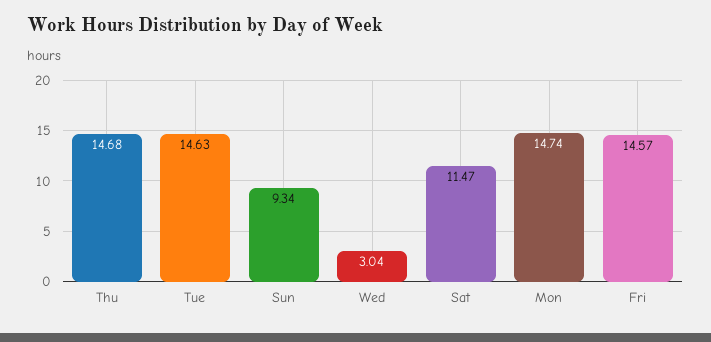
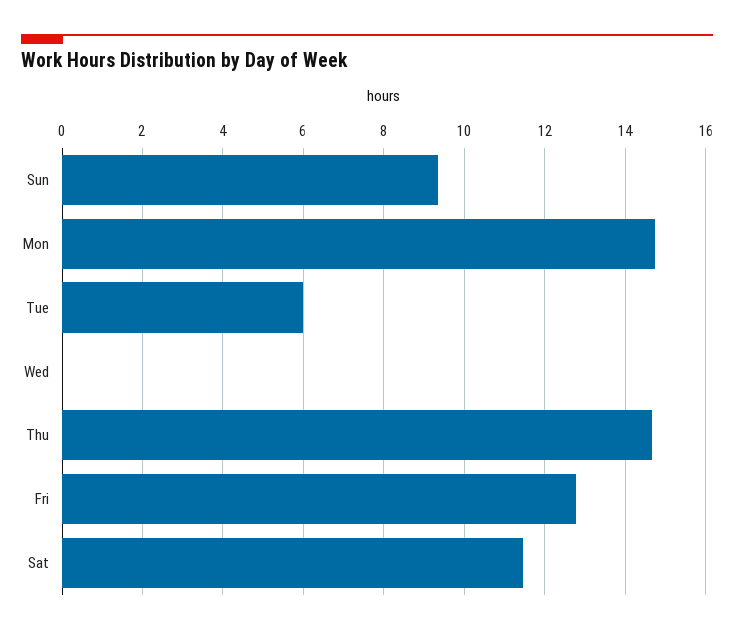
  {
    "Thu": 14.68,
-   "Tue": 14.63,
+   "Tue": 6,
    "Sun": 9.34,
-   "Wed": 3.04,
+   "Wed": 0,
    "Sat": 11.47,
    "Mon": 14.74,
-   "Fri": 14.57
+   "Fri": 12.8
  }

